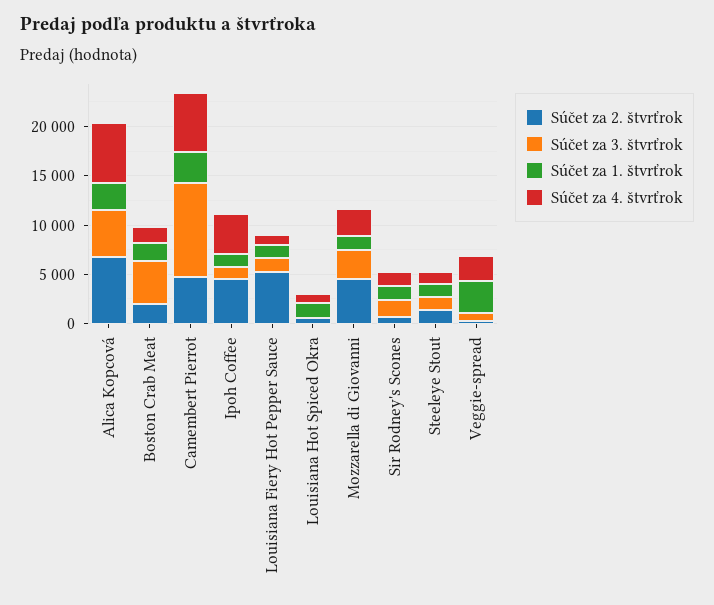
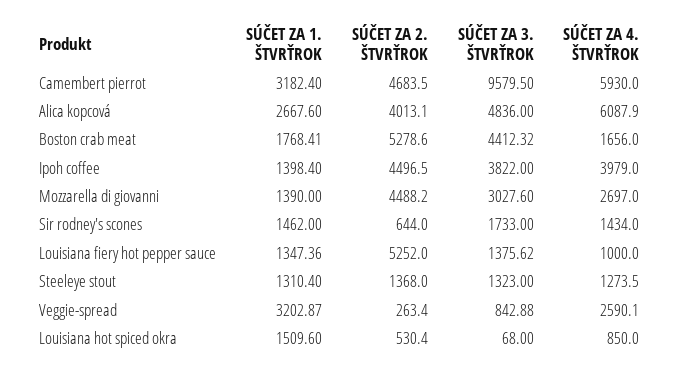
  {
    "Súčet za 2. štvrťrok": {
-     "Alica Kopcová": 7000,
+     "Alica Kopcová": 4013.1,
-     "Boston Crab Meat": 2000,
+     "Boston Crab Meat": 5278.6,
      "Camembert Pierrot": 4683.5,
      "Ipoh Coffee": 4496.5,
      "Louisiana Fiery Hot Pepper Sauce": 5252,
      "Louisiana Hot Spiced Okra": 530.4,
      "Mozzarella di Giovanni": 4488.2,
      "Sir Rodney's Scones": 644,
      "Steeleye Stout": 1368,
      "Veggie-spread": 263.4
    },
    "Súčet za 3. štvrťrok": {
      "Alica Kopcová": 4836,
      "Boston Crab Meat": 4412.32,
      "Camembert Pierrot": 9579.5,
-     "Ipoh Coffee": 1000,
+     "Ipoh Coffee": 3822,
      "Louisiana Fiery Hot Pepper Sauce": 1375.62,
      "Louisiana Hot Spiced Okra": 68,
      "Mozzarella di Giovanni": 3027.6,
      "Sir Rodney's Scones": 1733,
      "Steeleye Stout": 1323,
      "Veggie-spread": 842.88
    },
    "Súčet za 1. štvrťrok": {
      "Alica Kopcová": 2667.6,
      "Boston Crab Meat": 1768.41,
      "Camembert Pierrot": 3182.4,
      "Ipoh Coffee": 1398.4,
      "Louisiana Fiery Hot Pepper Sauce": 1347.36,
      "Louisiana Hot Spiced Okra": 1509.6,
      "Mozzarella di Giovanni": 1390,
      "Sir Rodney's Scones": 1462,
      "Steeleye Stout": 1310.4,
      "Veggie-spread": 3202.87
    },
    "Súčet za 4. štvrťrok": {
      "Alica Kopcová": 6087.9,
      "Boston Crab Meat": 1656,
      "Camembert Pierrot": 5930,
      "Ipoh Coffee": 3979,
      "Louisiana Fiery Hot Pepper Sauce": 1000,
      "Louisiana Hot Spiced Okra": 850,
      "Mozzarella di Giovanni": 2697,
      "Sir Rodney's Scones": 1434,
      "Steeleye Stout": 1273.5,
      "Veggie-spread": 2590.1
    }
  }

